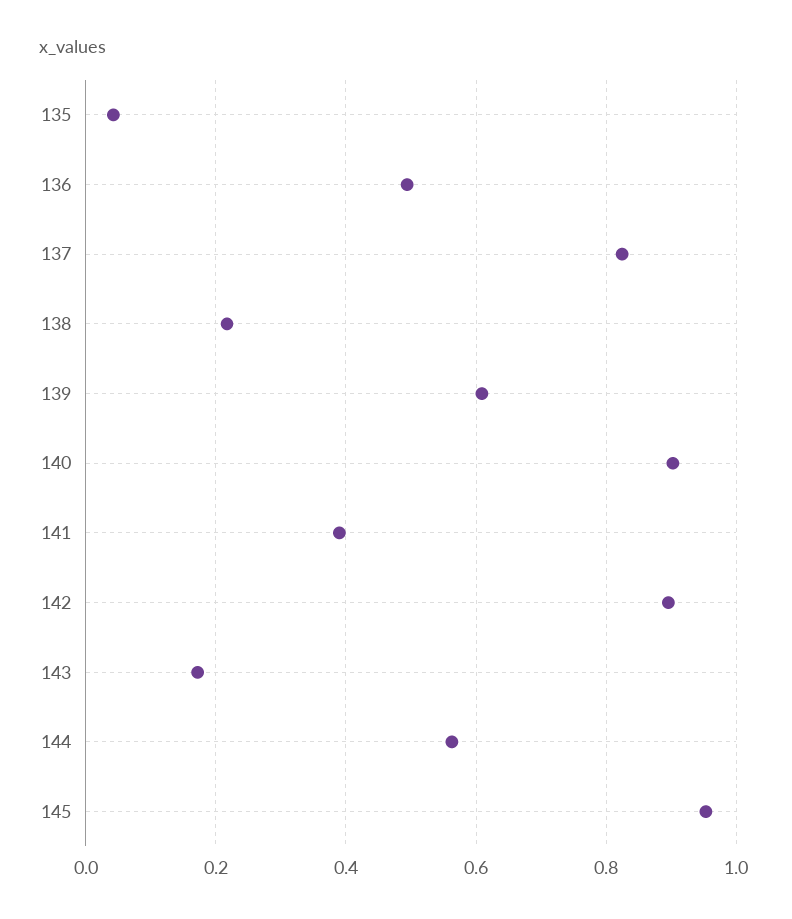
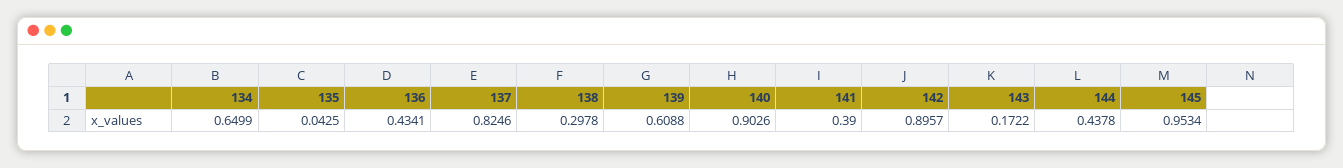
  {
    "135": 0.0425,
-   "136": 0.5,
+   "136": 0.4341,
    "137": 0.8246,
-   "138": 0.22,
+   "138": 0.2978,
    "139": 0.6088,
    "140": 0.9026,
    "141": 0.39,
    "142": 0.8957,
    "143": 0.1722,
-   "144": 0.56,
+   "144": 0.4378,
-   "145": 0.9534
+   "145": 0.9534,
+   "134": 0.6499
  }

